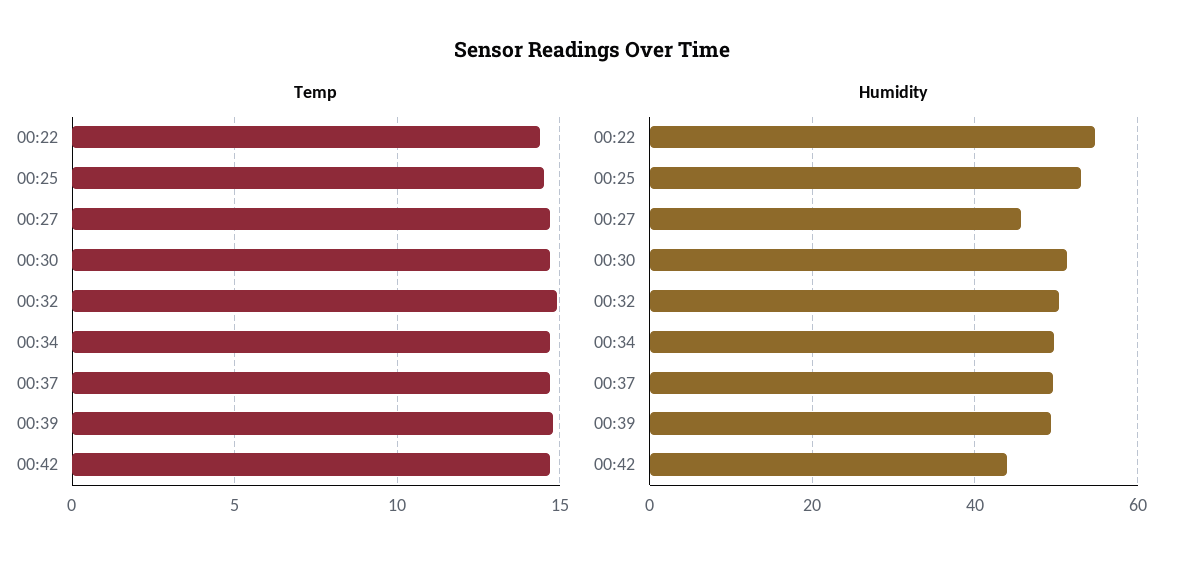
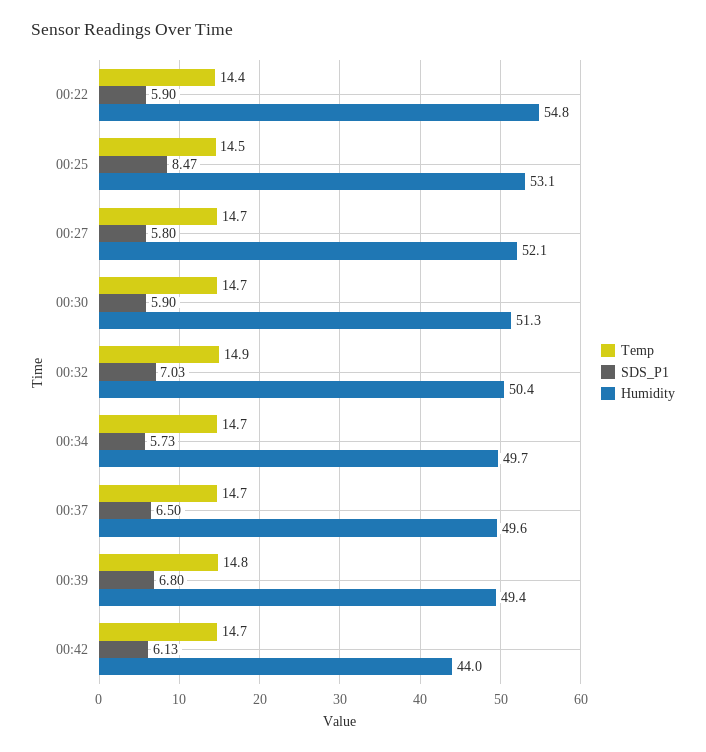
  {
    "Temp": {
      "00:22": 14.4,
      "00:25": 14.5,
      "00:27": 14.7,
      "00:30": 14.7,
      "00:32": 14.9,
      "00:34": 14.7,
      "00:37": 14.7,
      "00:39": 14.8,
      "00:42": 14.7
    },
    "Humidity": {
      "00:22": 54.8,
      "00:25": 53.1,
-     "00:27": 46,
+     "00:27": 52.1,
      "00:30": 51.3,
      "00:32": 50.4,
      "00:34": 49.7,
      "00:37": 49.6,
      "00:39": 49.4,
      "00:42": 44
-   }
+   },
+   "SDS_P1": {
+     "00:22": 5.9,
+     "00:25": 8.47,
+     "00:27": 5.8,
+     "00:30": 5.9,
+     "00:32": 7.03,
+     "00:34": 5.73,
+     "00:37": 6.5,
+     "00:39": 6.8,
+     "00:42": 6.13
+   }
  }

